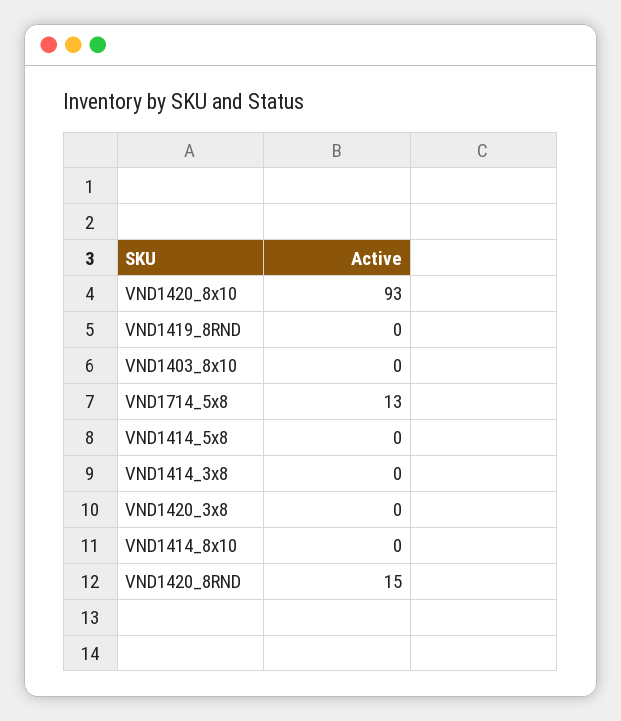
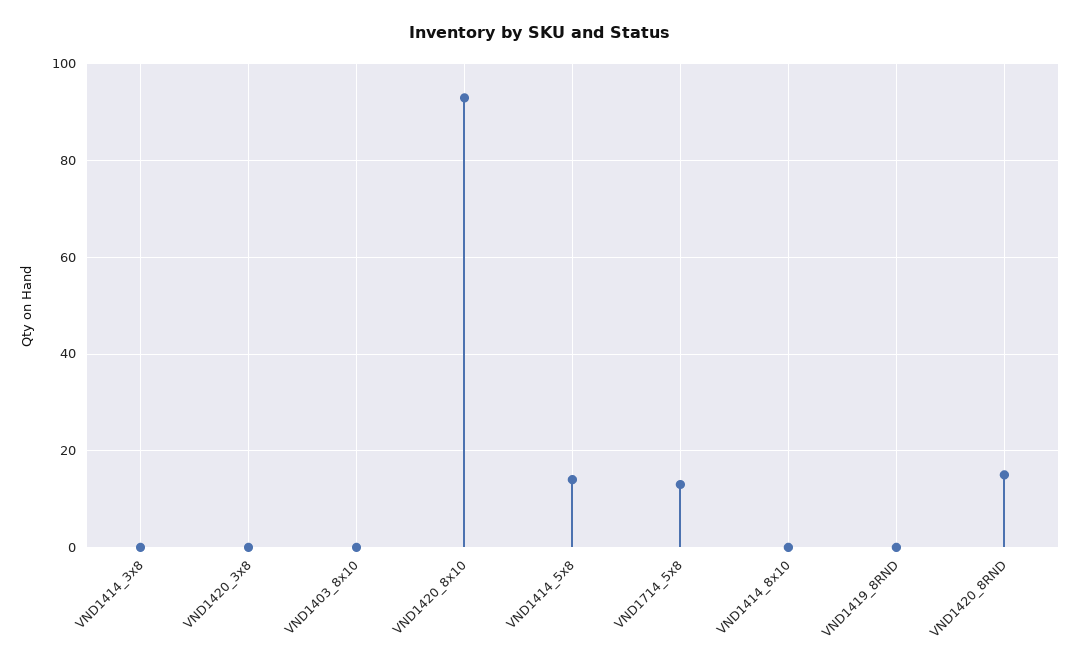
  {
    "VND1420_8x10": 93,
    "VND1419_8RND": 0,
    "VND1403_8x10": 0,
    "VND1714_5x8": 13,
-   "VND1414_5x8": 0,
+   "VND1414_5x8": 15,
    "VND1414_3x8": 0,
    "VND1420_3x8": 0,
    "VND1414_8x10": 0,
    "VND1420_8RND": 15
  }

